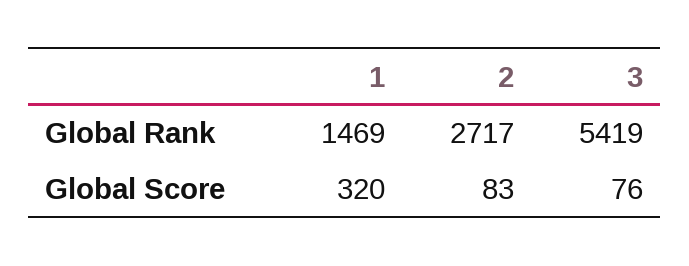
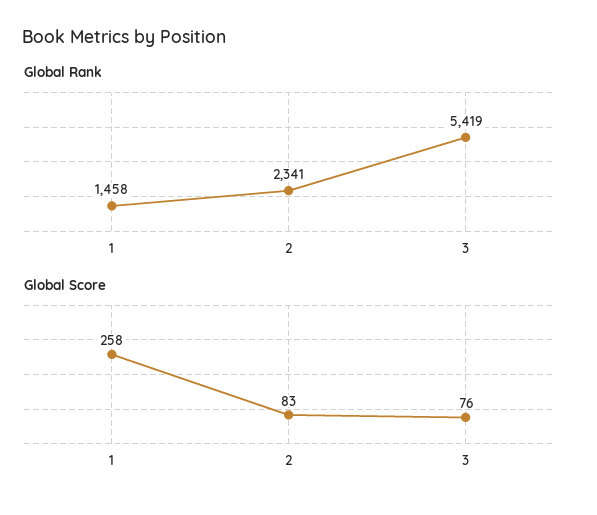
  {
    "Global Rank": {
-     "1": 1469,
+     "1": 1458,
-     "2": 2717,
+     "2": 2341,
      "3": 5419
    },
    "Global Score": {
-     "1": 320,
+     "1": 258,
      "2": 83,
      "3": 76
    }
  }

